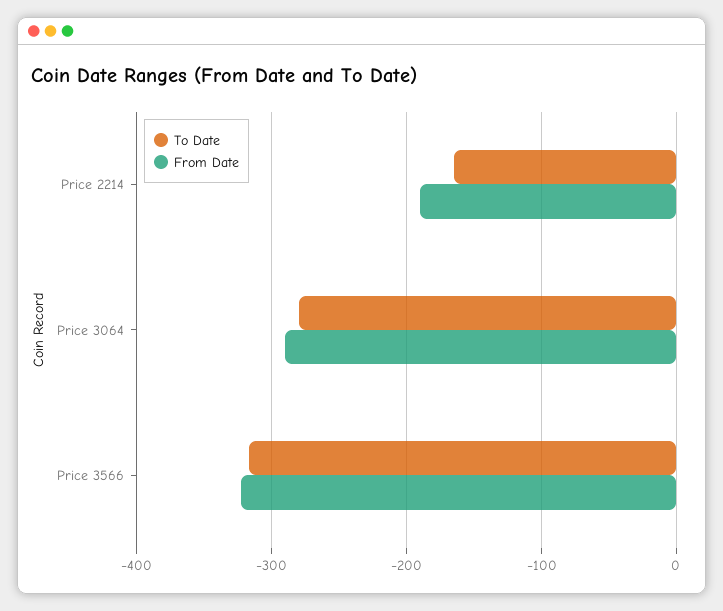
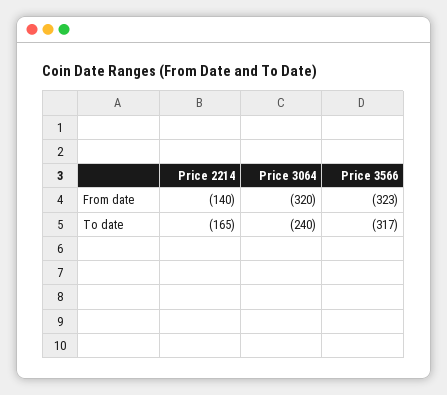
  {
    "To Date": {
      "Price 2214": -165,
-     "Price 3064": -280,
+     "Price 3064": -240,
      "Price 3566": -317
    },
    "From Date": {
-     "Price 2214": -190,
+     "Price 2214": -140,
-     "Price 3064": -290,
+     "Price 3064": -320,
      "Price 3566": -323
    }
  }

